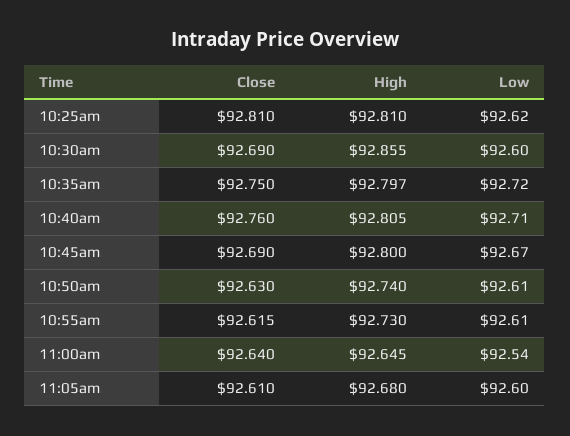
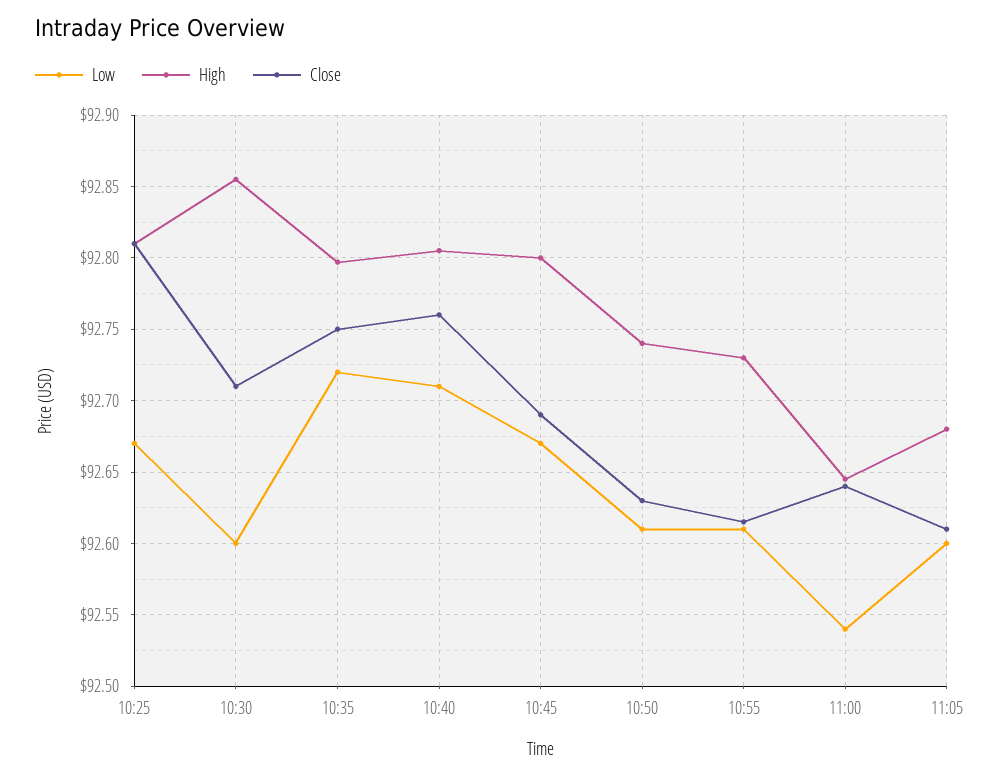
  {
    "Close": {
      "10:25am": 92.81,
-     "10:30am": 92.69,
+     "10:30am": 92.71,
      "10:35am": 92.75,
      "10:40am": 92.76,
      "10:45am": 92.69,
      "10:50am": 92.63,
      "10:55am": 92.615,
      "11:00am": 92.64,
      "11:05am": 92.61
    },
    "High": {
      "10:25am": 92.81,
      "10:30am": 92.855,
      "10:35am": 92.797,
      "10:40am": 92.805,
      "10:45am": 92.8,
      "10:50am": 92.74,
      "10:55am": 92.73,
      "11:00am": 92.645,
      "11:05am": 92.68
    },
    "Low": {
-     "10:25am": 92.62,
+     "10:25am": 92.67,
      "10:30am": 92.6,
      "10:35am": 92.72,
      "10:40am": 92.71,
      "10:45am": 92.67,
      "10:50am": 92.61,
      "10:55am": 92.61,
      "11:00am": 92.54,
      "11:05am": 92.6
    }
  }

